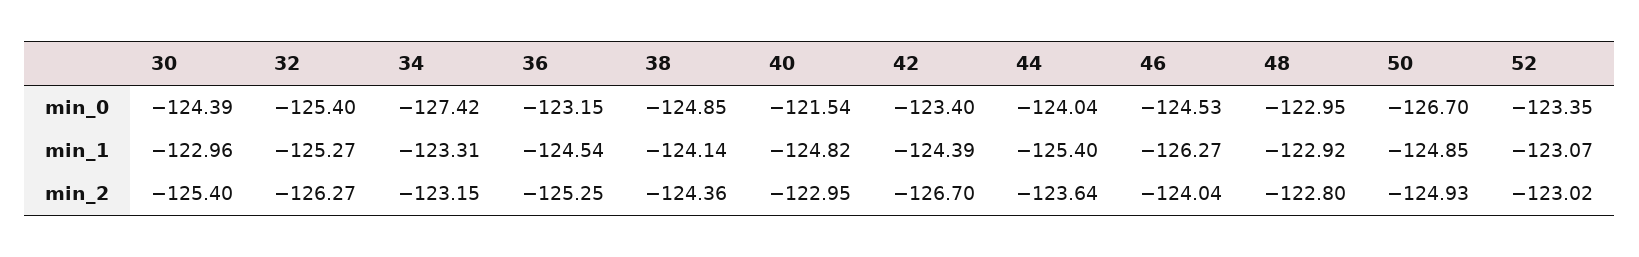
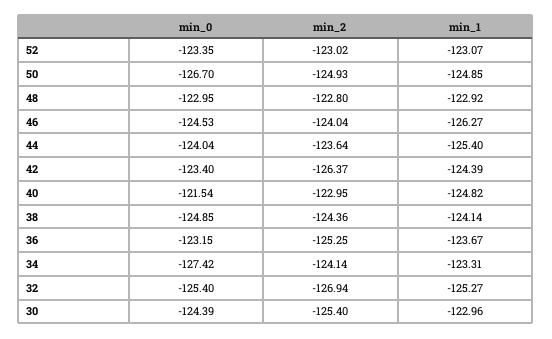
  {
    "30": {
      "min_0": -124.39,
      "min_1": -122.96,
      "min_2": -125.4
    },
    "32": {
      "min_0": -125.4,
      "min_1": -125.27,
-     "min_2": -126.27
+     "min_2": -126.94
    },
    "34": {
      "min_0": -127.42,
      "min_1": -123.31,
-     "min_2": -123.15
+     "min_2": -124.14
    },
    "36": {
      "min_0": -123.15,
-     "min_1": -124.54,
+     "min_1": -123.67,
      "min_2": -125.25
    },
    "38": {
      "min_0": -124.85,
      "min_1": -124.14,
      "min_2": -124.36
    },
    "40": {
      "min_0": -121.54,
      "min_1": -124.82,
      "min_2": -122.95
    },
    "42": {
      "min_0": -123.4,
      "min_1": -124.39,
-     "min_2": -126.7
+     "min_2": -126.37
    },
    "44": {
      "min_0": -124.04,
      "min_1": -125.4,
      "min_2": -123.64
    },
    "46": {
      "min_0": -124.53,
      "min_1": -126.27,
      "min_2": -124.04
    },
    "48": {
      "min_0": -122.95,
      "min_1": -122.92,
      "min_2": -122.8
    },
    "50": {
      "min_0": -126.7,
      "min_1": -124.85,
      "min_2": -124.93
    },
    "52": {
      "min_0": -123.35,
      "min_1": -123.07,
      "min_2": -123.02
    }
  }

